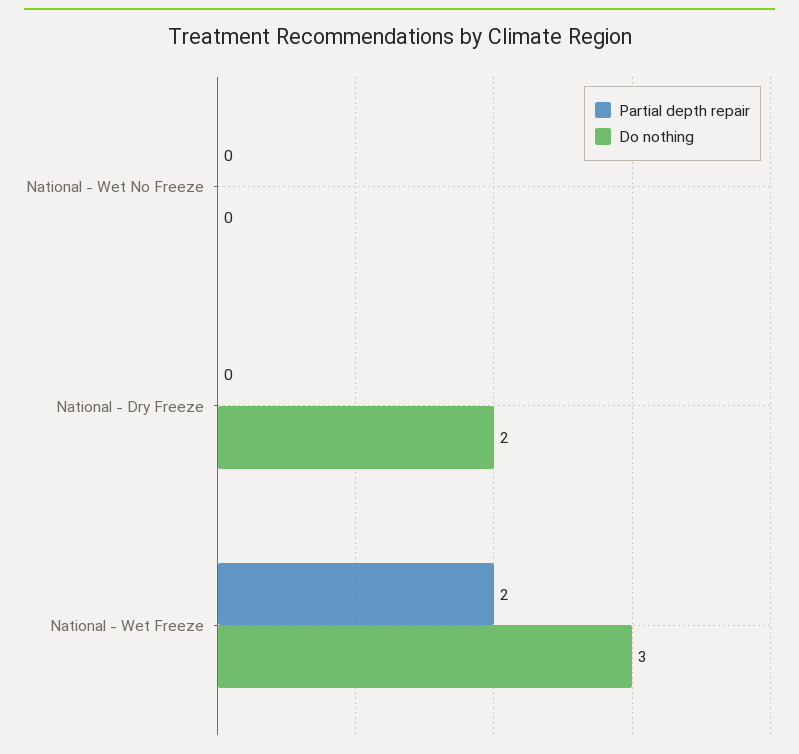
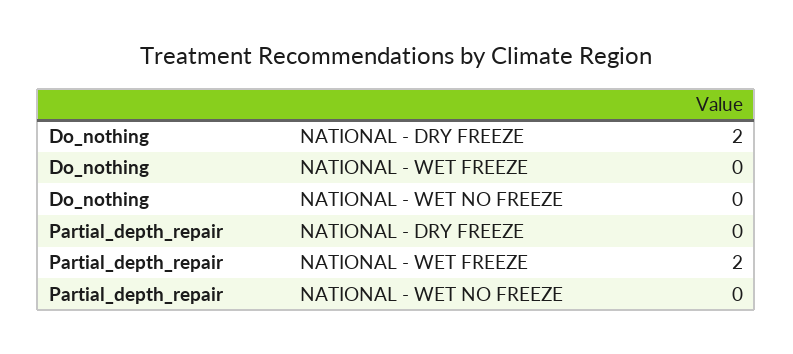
  {
    "Partial depth repair": {
      "National - Wet No Freeze": 0,
      "National - Dry Freeze": 0,
      "National - Wet Freeze": 2
    },
    "Do nothing": {
      "National - Wet No Freeze": 0,
      "National - Dry Freeze": 2,
-     "National - Wet Freeze": 3
+     "National - Wet Freeze": 0
    }
  }

